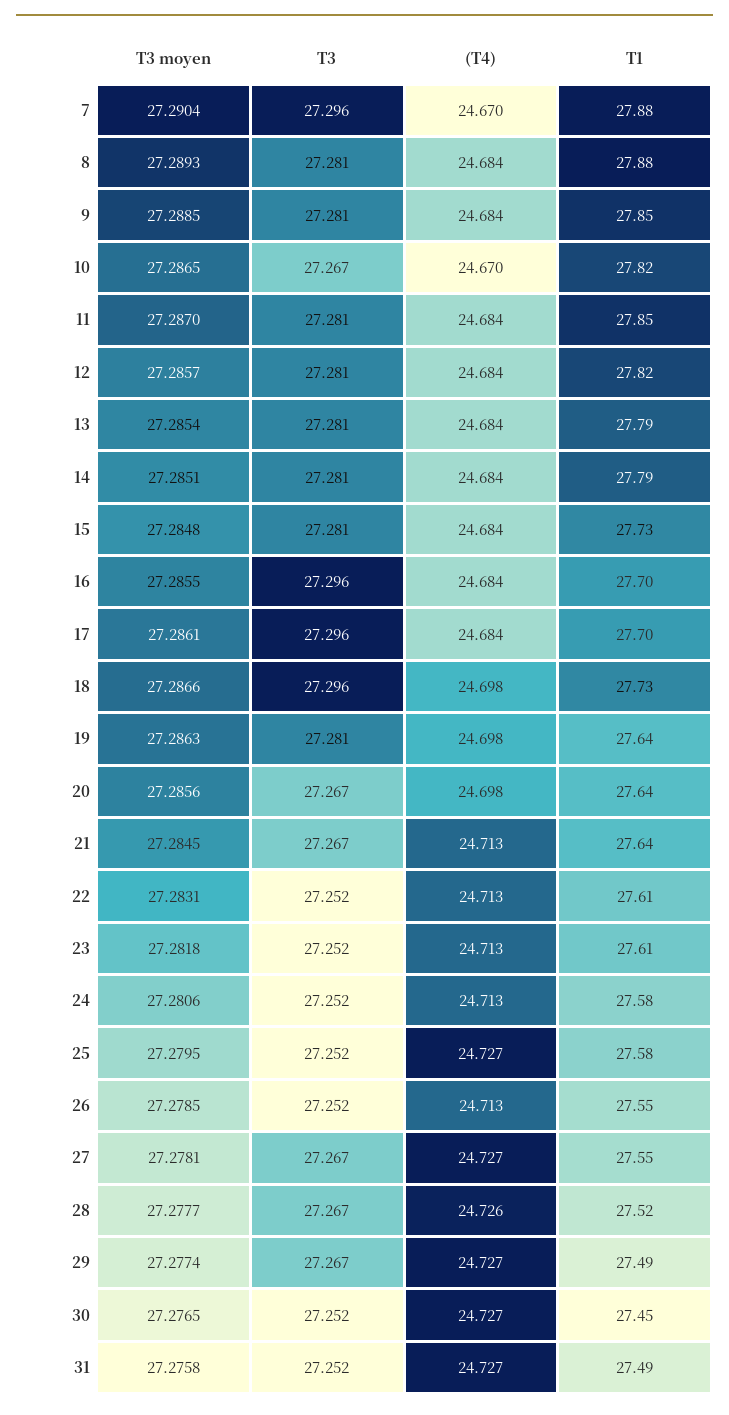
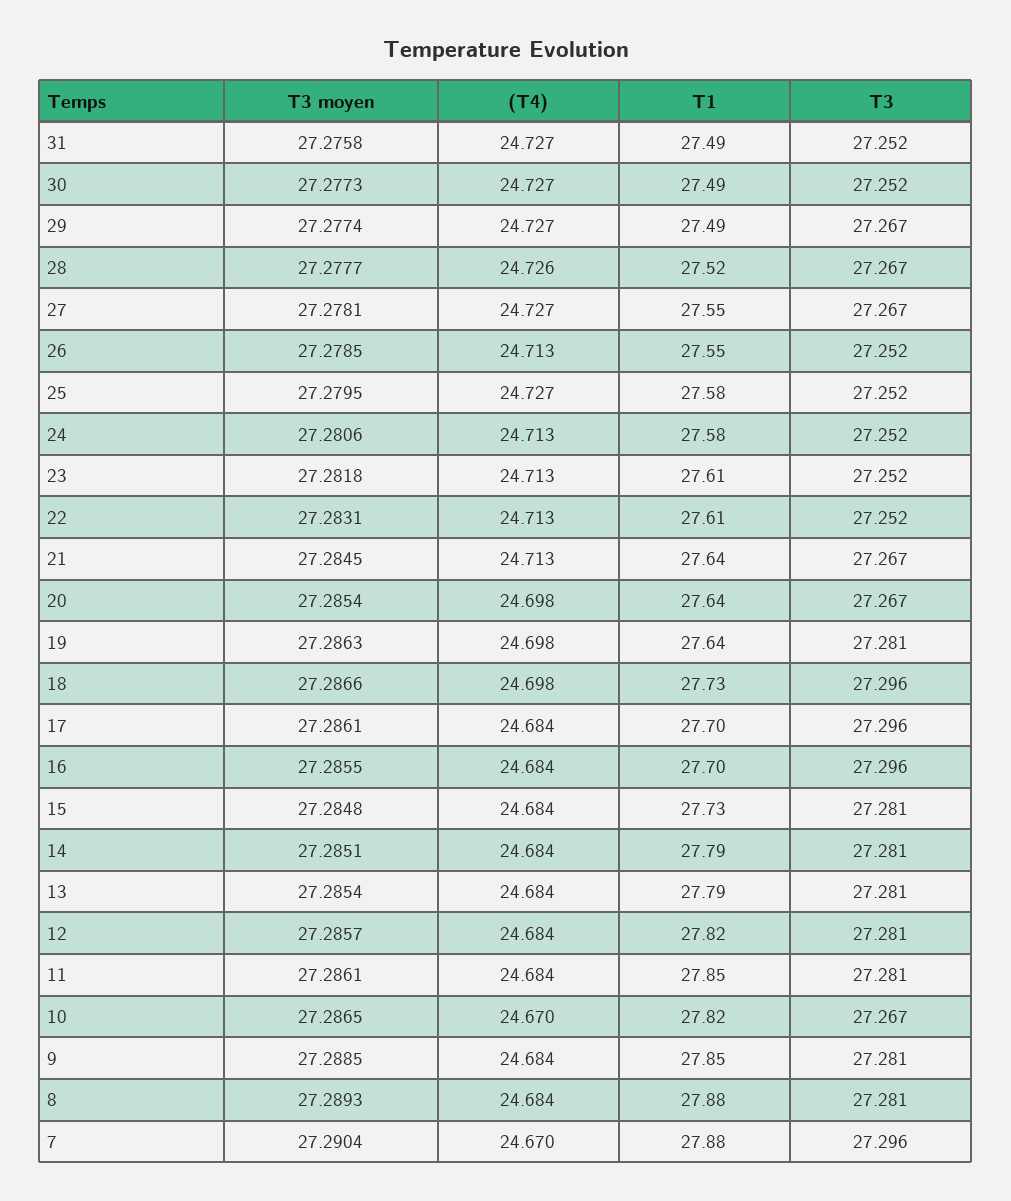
  {
    "T3 moyen": {
      "7": 27.2904,
      "8": 27.2893,
      "9": 27.2885,
      "10": 27.2865,
-     "11": 27.287,
+     "11": 27.2861,
      "12": 27.2857,
      "13": 27.2854,
      "14": 27.2851,
      "15": 27.2848,
      "16": 27.2855,
      "17": 27.2861,
      "18": 27.2866,
      "19": 27.2863,
-     "20": 27.2856,
+     "20": 27.2854,
      "21": 27.2845,
      "22": 27.2831,
      "23": 27.2818,
      "24": 27.2806,
      "25": 27.2795,
      "26": 27.2785,
      "27": 27.2781,
      "28": 27.2777,
      "29": 27.2774,
-     "30": 27.2765,
+     "30": 27.2773,
      "31": 27.2758
    },
    "T3": {
      "7": 27.296,
      "8": 27.281,
      "9": 27.281,
      "10": 27.267,
      "11": 27.281,
      "12": 27.281,
      "13": 27.281,
      "14": 27.281,
      "15": 27.281,
      "16": 27.296,
      "17": 27.296,
      "18": 27.296,
      "19": 27.281,
      "20": 27.267,
      "21": 27.267,
      "22": 27.252,
      "23": 27.252,
      "24": 27.252,
      "25": 27.252,
      "26": 27.252,
      "27": 27.267,
      "28": 27.267,
      "29": 27.267,
      "30": 27.252,
      "31": 27.252
    },
    "(T4)": {
      "7": 24.67,
      "8": 24.684,
      "9": 24.684,
      "10": 24.67,
      "11": 24.684,
      "12": 24.684,
      "13": 24.684,
      "14": 24.684,
      "15": 24.684,
      "16": 24.684,
      "17": 24.684,
      "18": 24.698,
      "19": 24.698,
      "20": 24.698,
      "21": 24.713,
      "22": 24.713,
      "23": 24.713,
      "24": 24.713,
      "25": 24.727,
      "26": 24.713,
      "27": 24.727,
      "28": 24.726,
      "29": 24.727,
      "30": 24.727,
      "31": 24.727
    },
    "T1": {
      "7": 27.88,
      "8": 27.88,
      "9": 27.85,
      "10": 27.82,
      "11": 27.85,
      "12": 27.82,
      "13": 27.79,
      "14": 27.79,
      "15": 27.73,
      "16": 27.7,
      "17": 27.7,
      "18": 27.73,
      "19": 27.64,
      "20": 27.64,
      "21": 27.64,
      "22": 27.61,
      "23": 27.61,
      "24": 27.58,
      "25": 27.58,
      "26": 27.55,
      "27": 27.55,
      "28": 27.52,
      "29": 27.49,
-     "30": 27.45,
+     "30": 27.49,
      "31": 27.49
    }
  }

